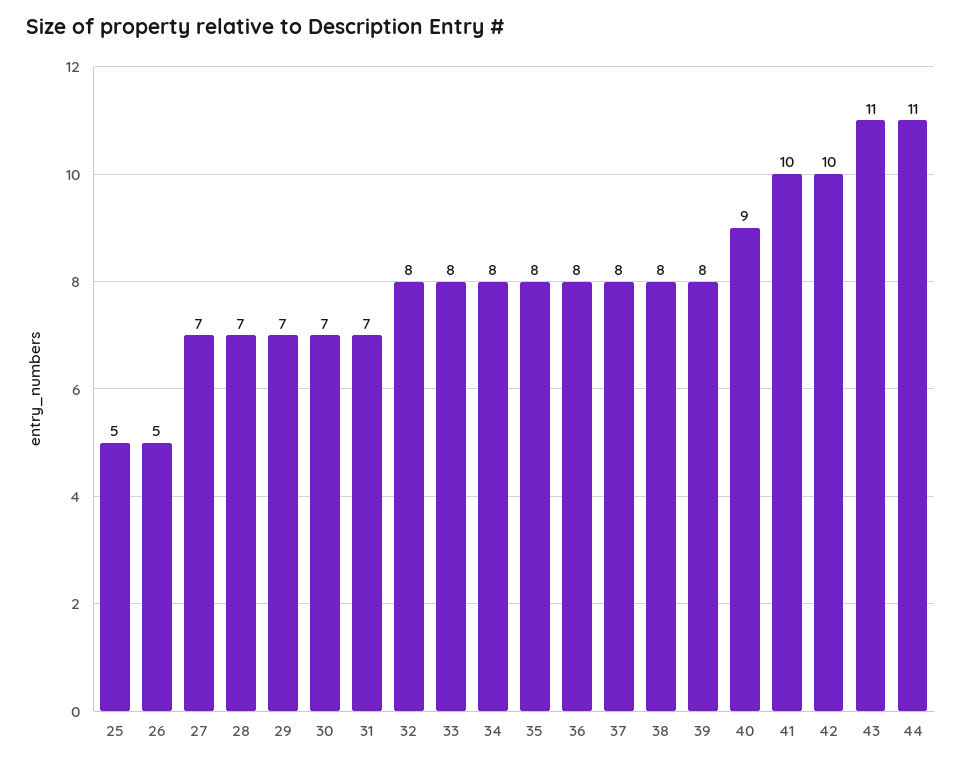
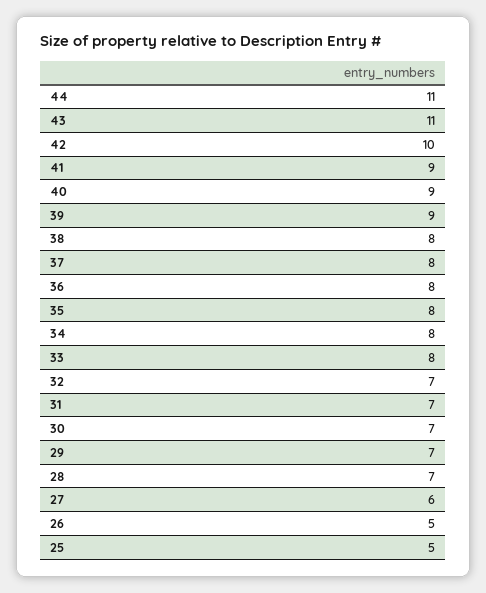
  {
    "25": 5,
    "26": 5,
-   "27": 7,
+   "27": 6,
    "28": 7,
    "29": 7,
    "30": 7,
    "31": 7,
-   "32": 8,
+   "32": 7,
    "33": 8,
    "34": 8,
    "35": 8,
    "36": 8,
    "37": 8,
    "38": 8,
-   "39": 8,
+   "39": 9,
    "40": 9,
-   "41": 10,
+   "41": 9,
    "42": 10,
    "43": 11,
    "44": 11
  }

